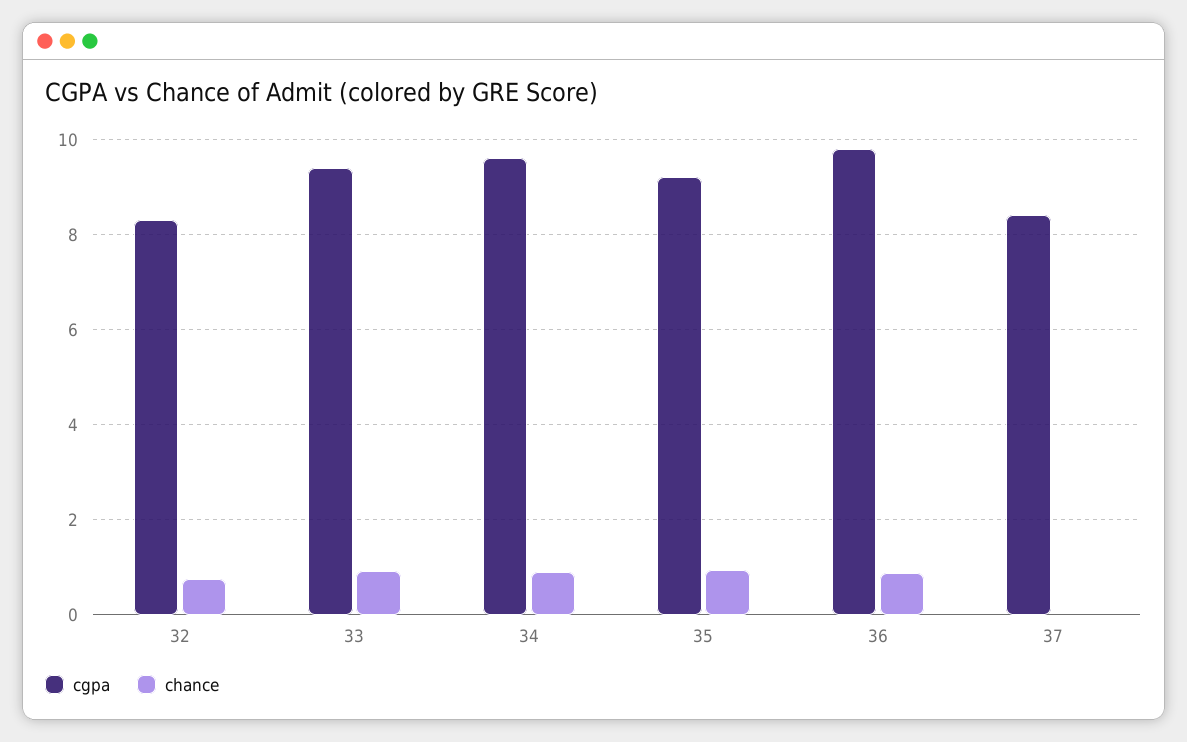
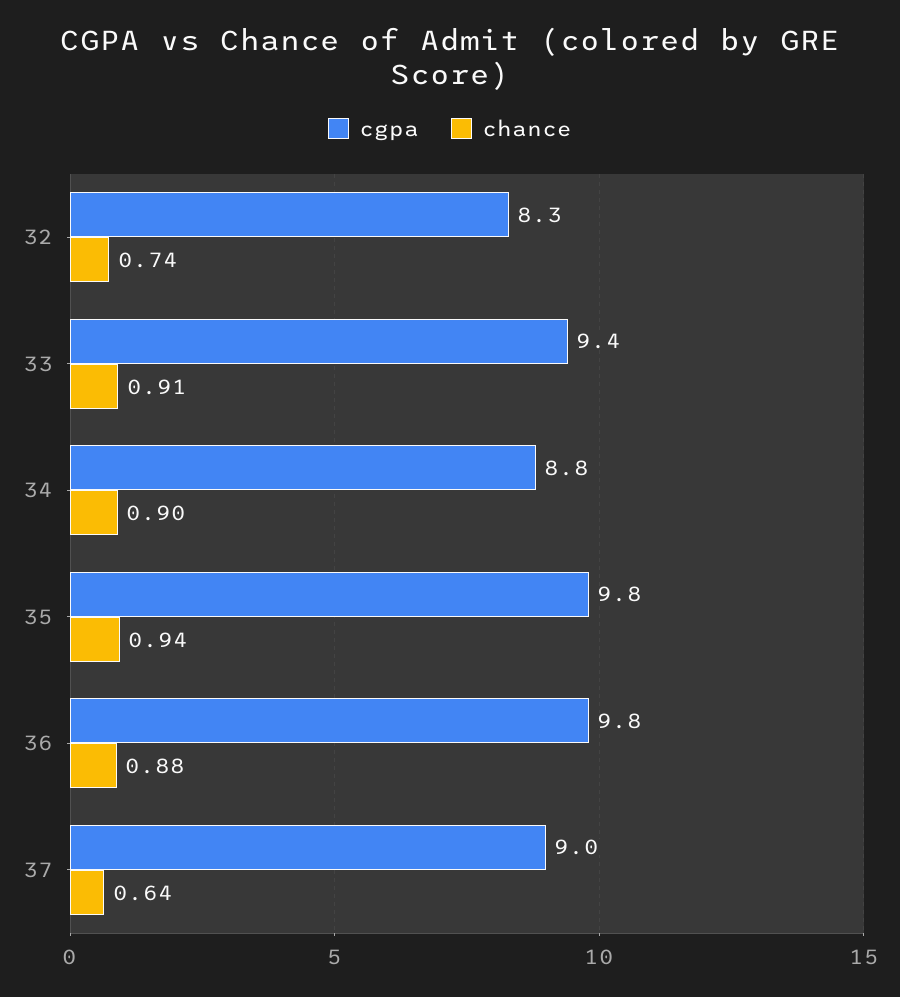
  {
    "cgpa": {
      "32": 8.3,
      "33": 9.4,
-     "34": 9.6,
+     "34": 8.8,
-     "35": 9.2,
+     "35": 9.8,
      "36": 9.8,
-     "37": 8.4
+     "37": 9
    },
    "chance": {
      "32": 0.74,
      "33": 0.91,
      "34": 0.9,
      "35": 0.94,
      "36": 0.88,
-     "37": 0
+     "37": 0.64
    }
  }

